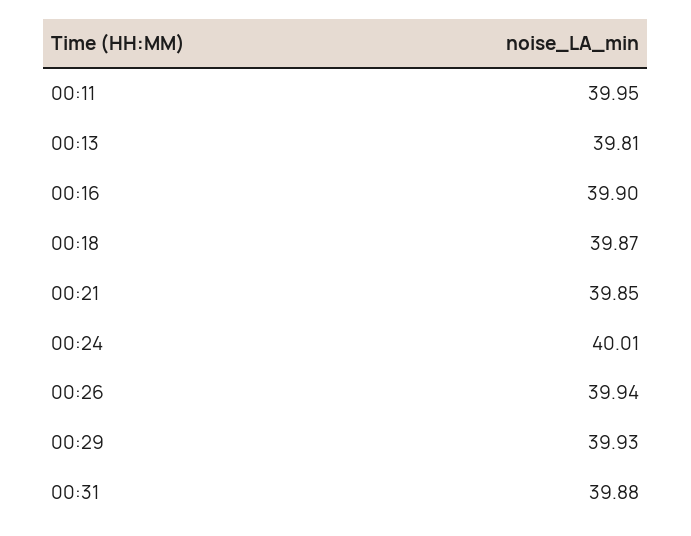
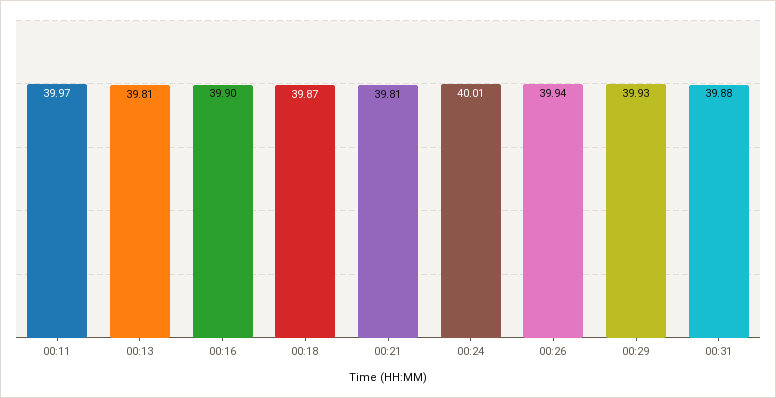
  {
-   "00:11": 39.95,
+   "00:11": 39.97,
    "00:13": 39.81,
    "00:16": 39.9,
    "00:18": 39.87,
-   "00:21": 39.85,
+   "00:21": 39.81,
    "00:24": 40.01,
    "00:26": 39.94,
    "00:29": 39.93,
    "00:31": 39.88
  }

